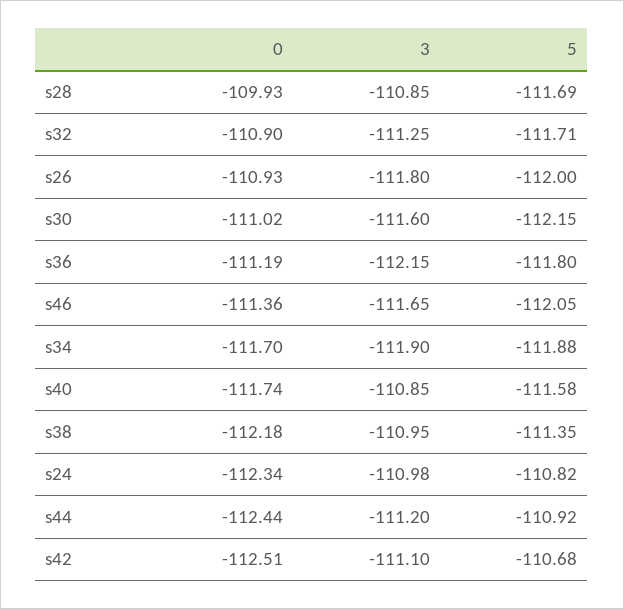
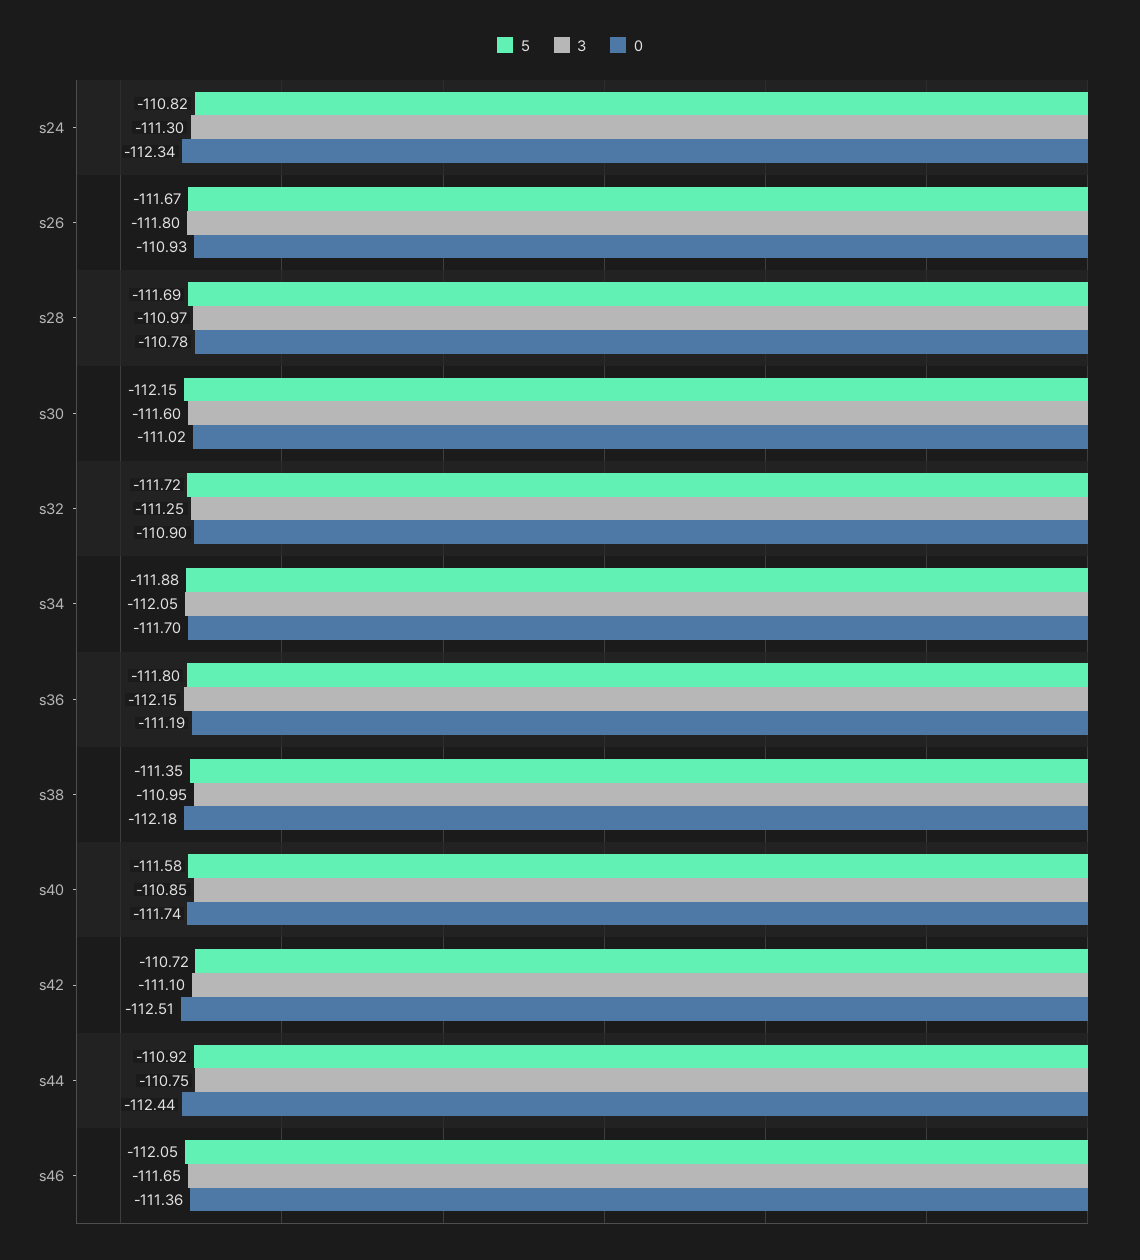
  {
    "0": {
-     "s28": -109.93,
+     "s28": -110.78,
      "s32": -110.9,
      "s26": -110.93,
      "s30": -111.02,
      "s36": -111.19,
      "s46": -111.36,
      "s34": -111.7,
      "s40": -111.74,
      "s38": -112.18,
      "s24": -112.34,
      "s44": -112.44,
      "s42": -112.51
    },
    "3": {
-     "s28": -110.85,
+     "s28": -110.97,
      "s32": -111.25,
      "s26": -111.8,
      "s30": -111.6,
      "s36": -112.15,
      "s46": -111.65,
-     "s34": -111.9,
+     "s34": -112.05,
      "s40": -110.85,
      "s38": -110.95,
-     "s24": -110.98,
+     "s24": -111.3,
-     "s44": -111.2,
+     "s44": -110.75,
      "s42": -111.1
    },
    "5": {
      "s28": -111.69,
-     "s32": -111.71,
+     "s32": -111.72,
-     "s26": -112,
+     "s26": -111.67,
      "s30": -112.15,
      "s36": -111.8,
      "s46": -112.05,
      "s34": -111.88,
      "s40": -111.58,
      "s38": -111.35,
      "s24": -110.82,
      "s44": -110.92,
-     "s42": -110.68
+     "s42": -110.72
    }
  }

